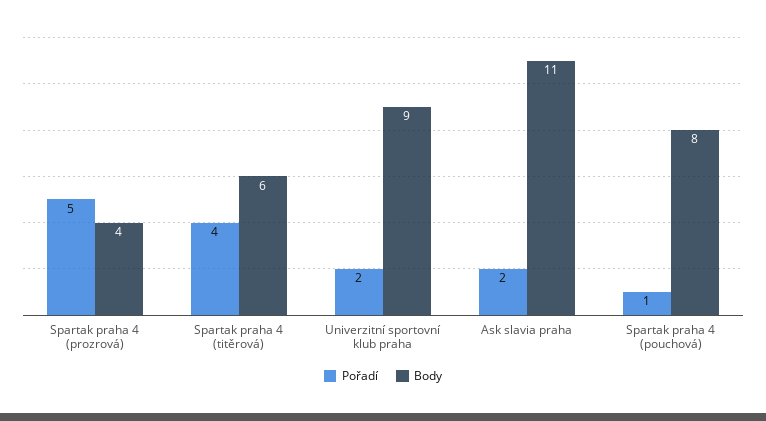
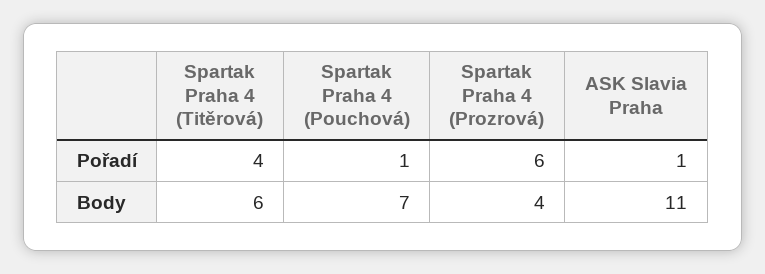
  {
    "Pořadí": {
-     "Spartak praha 4 (prozrová)": 5,
+     "Spartak praha 4 (prozrová)": 6,
      "Spartak praha 4 (titěrová)": 4,
-     "Univerzitní sportovní klub praha": 2,
-     "Ask slavia praha": 2,
+     "Ask slavia praha": 1,
      "Spartak praha 4 (pouchová)": 1
    },
    "Body": {
      "Spartak praha 4 (prozrová)": 4,
      "Spartak praha 4 (titěrová)": 6,
-     "Univerzitní sportovní klub praha": 9,
      "Ask slavia praha": 11,
-     "Spartak praha 4 (pouchová)": 8
+     "Spartak praha 4 (pouchová)": 7
    }
  }

